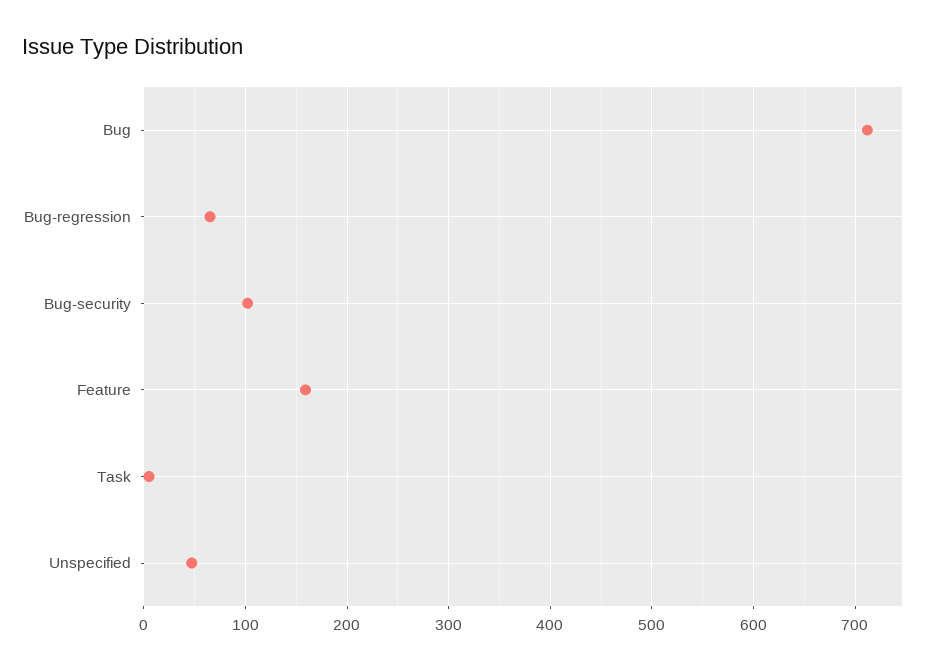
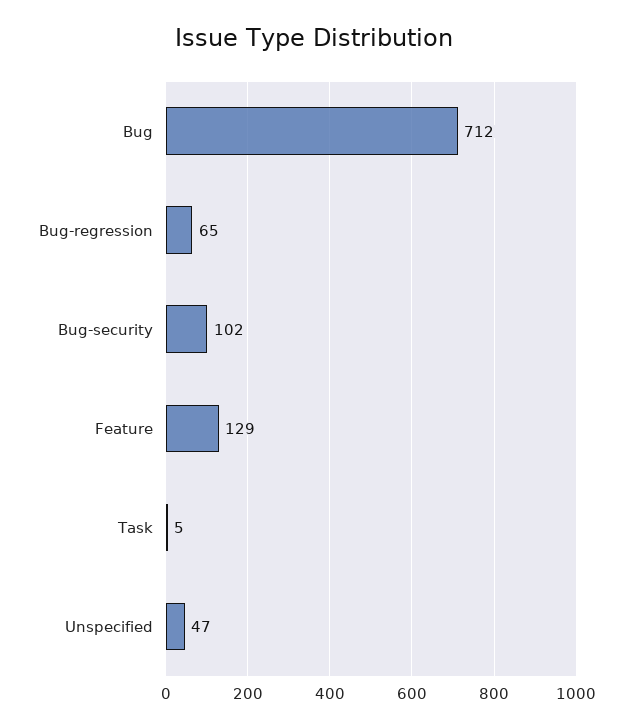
  {
    "Bug": 712,
    "Bug-regression": 65,
    "Bug-security": 102,
-   "Feature": 160,
+   "Feature": 129,
    "Task": 5,
    "Unspecified": 47
  }

